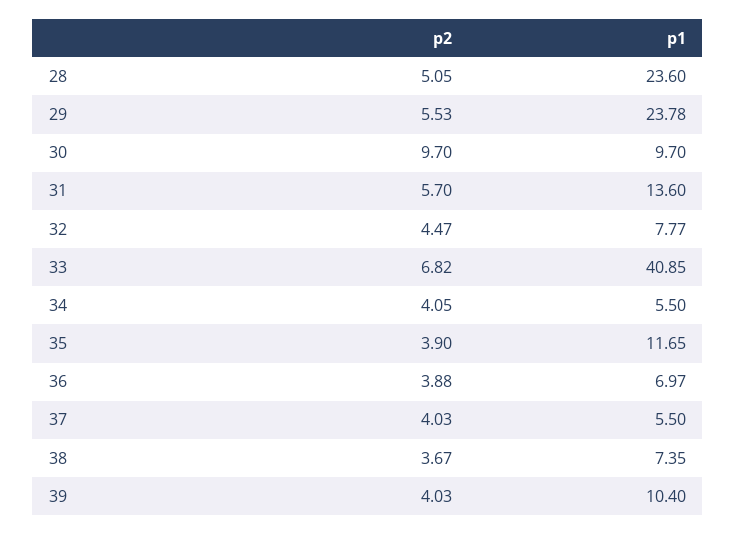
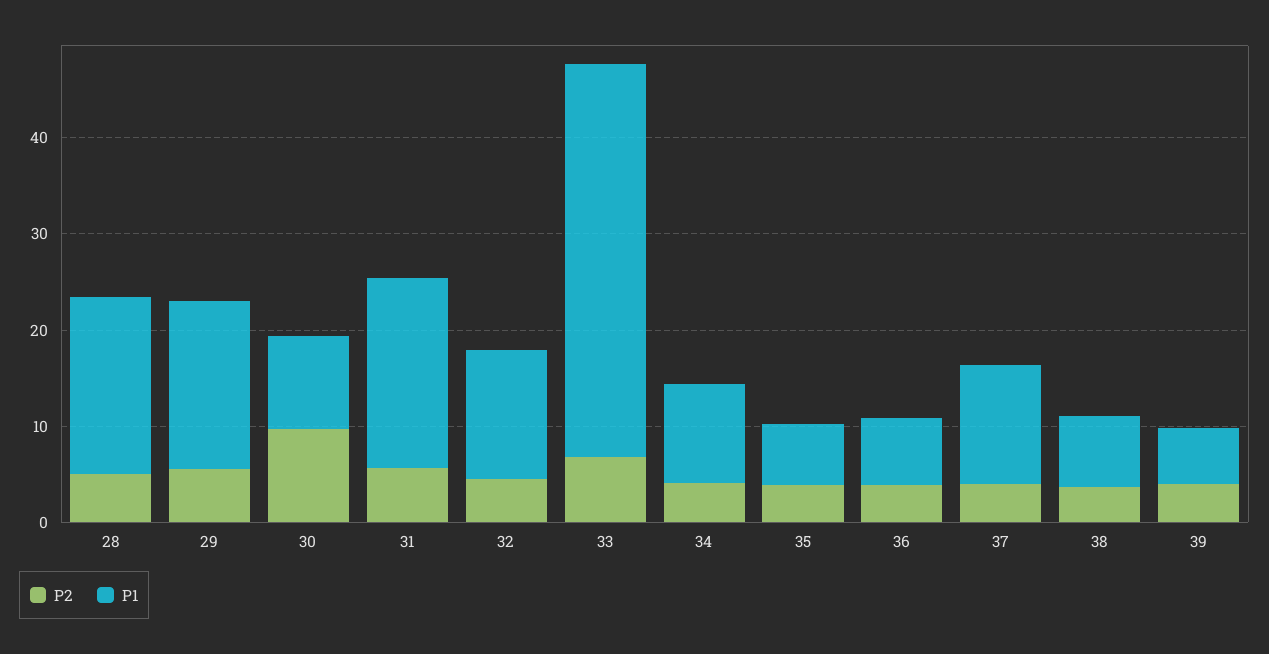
  {
    "p2": {
      "28": 5.05,
      "29": 5.53,
      "30": 9.7,
      "31": 5.7,
      "32": 4.47,
      "33": 6.82,
      "34": 4.05,
      "35": 3.9,
      "36": 3.88,
      "37": 4.03,
      "38": 3.67,
      "39": 4.03
    },
    "p1": {
-     "28": 23.6,
+     "28": 18,
-     "29": 23.78,
+     "29": 18,
      "30": 9.7,
-     "31": 13.6,
+     "31": 20,
-     "32": 7.77,
+     "32": 14,
      "33": 40.85,
-     "34": 5.5,
+     "34": 10,
-     "35": 11.65,
+     "35": 6,
      "36": 6.97,
-     "37": 5.5,
+     "37": 12,
      "38": 7.35,
-     "39": 10.4
+     "39": 6
    }
  }

